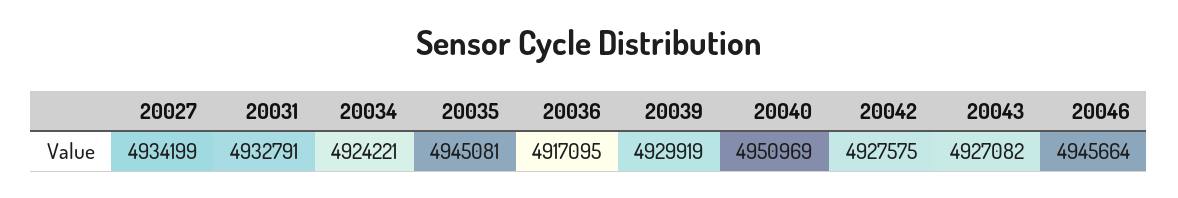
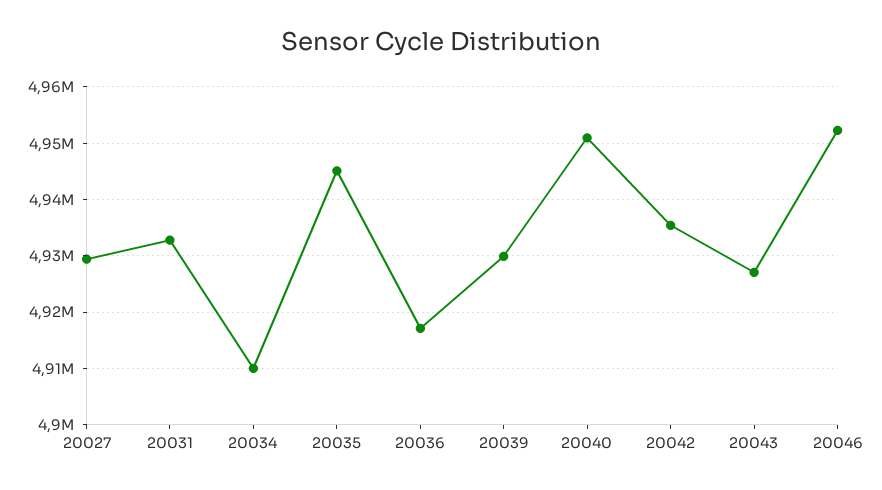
  {
-   "20027": 4934199,
+   "20027": 4930000,
    "20031": 4932791,
-   "20034": 4924221,
+   "20034": 4910000,
    "20035": 4945081,
    "20036": 4917095,
    "20039": 4929919,
    "20040": 4950969,
-   "20042": 4927575,
+   "20042": 4936000,
    "20043": 4927082,
-   "20046": 4945664
+   "20046": 4952000
  }

